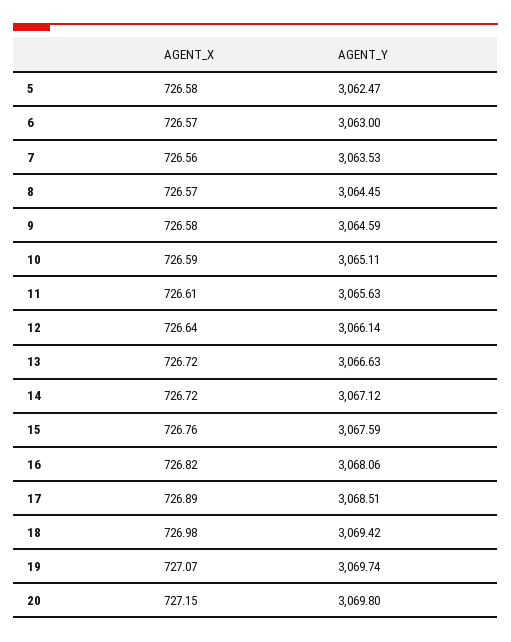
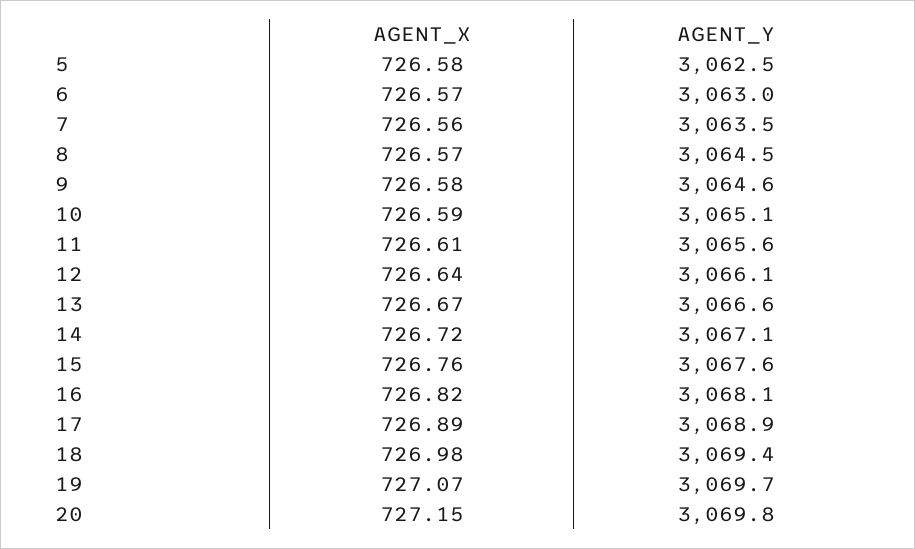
  {
    "AGENT_X": {
      "5": 726.58,
      "6": 726.57,
      "7": 726.56,
      "8": 726.57,
      "9": 726.58,
      "10": 726.59,
      "11": 726.61,
      "12": 726.64,
-     "13": 726.72,
+     "13": 726.67,
      "14": 726.72,
      "15": 726.76,
      "16": 726.82,
      "17": 726.89,
      "18": 726.98,
      "19": 727.07,
      "20": 727.15
    },
    "AGENT_Y": {
      "5": 3062.47,
      "6": 3063,
      "7": 3063.53,
      "8": 3064.45,
      "9": 3064.59,
      "10": 3065.11,
      "11": 3065.63,
      "12": 3066.14,
      "13": 3066.63,
      "14": 3067.12,
      "15": 3067.59,
      "16": 3068.06,
-     "17": 3068.51,
+     "17": 3068.9,
      "18": 3069.42,
      "19": 3069.74,
      "20": 3069.8
    }
  }

